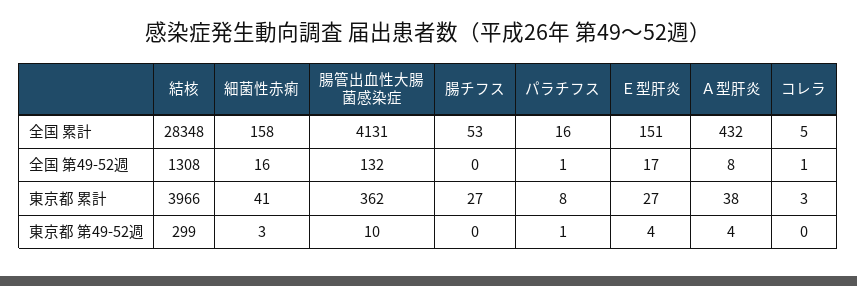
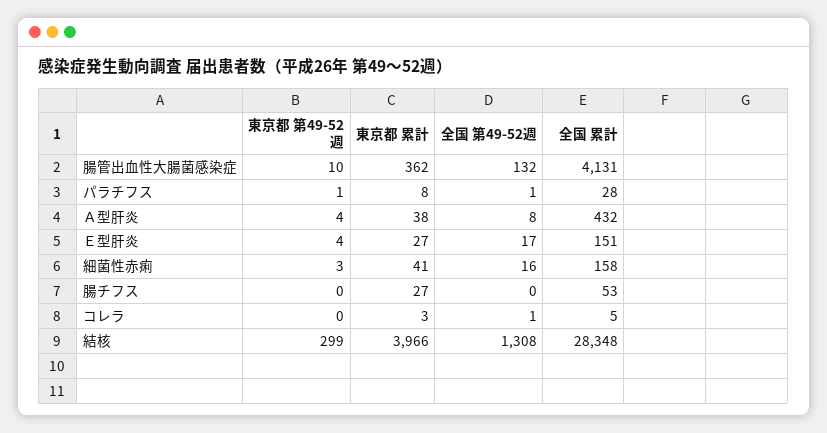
  {
    "結核": {
      "全国 累計": 28348,
      "全国 第49-52週": 1308,
      "東京都 累計": 3966,
      "東京都 第49-52週": 299
    },
    "細菌性赤痢": {
      "全国 累計": 158,
      "全国 第49-52週": 16,
      "東京都 累計": 41,
      "東京都 第49-52週": 3
    },
    "腸管出血性大腸菌感染症": {
      "全国 累計": 4131,
      "全国 第49-52週": 132,
      "東京都 累計": 362,
      "東京都 第49-52週": 10
    },
    "腸チフス": {
      "全国 累計": 53,
      "全国 第49-52週": 0,
      "東京都 累計": 27,
      "東京都 第49-52週": 0
    },
    "パラチフス": {
-     "全国 累計": 16,
+     "全国 累計": 28,
      "全国 第49-52週": 1,
      "東京都 累計": 8,
      "東京都 第49-52週": 1
    },
    "Ｅ型肝炎": {
      "全国 累計": 151,
      "全国 第49-52週": 17,
      "東京都 累計": 27,
      "東京都 第49-52週": 4
    },
    "Ａ型肝炎": {
      "全国 累計": 432,
      "全国 第49-52週": 8,
      "東京都 累計": 38,
      "東京都 第49-52週": 4
    },
    "コレラ": {
      "全国 累計": 5,
      "全国 第49-52週": 1,
      "東京都 累計": 3,
      "東京都 第49-52週": 0
    }
  }

